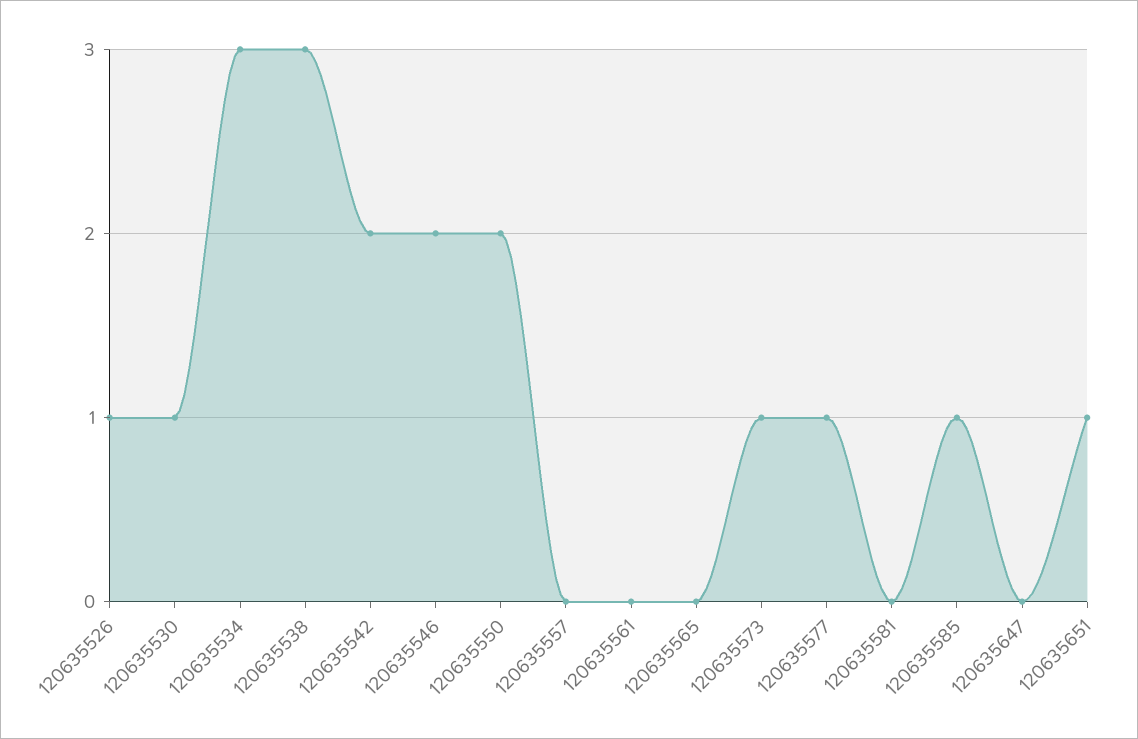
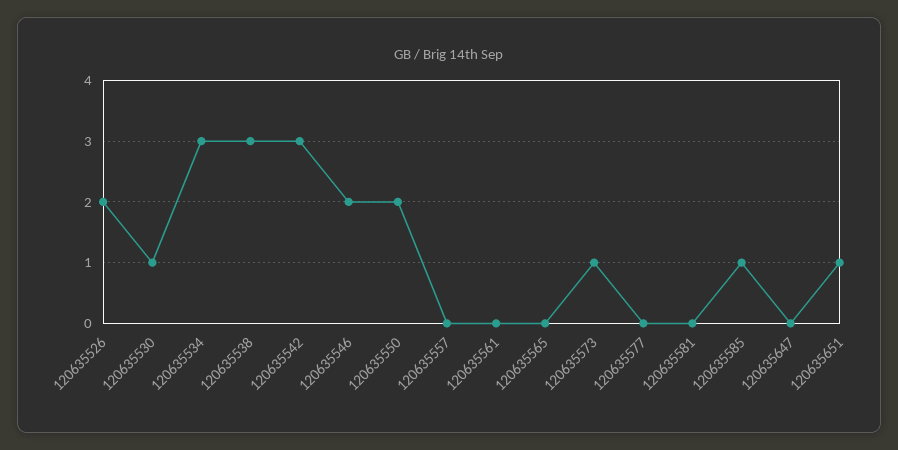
  {
-   "120635526": 1,
+   "120635526": 2,
    "120635530": 1,
    "120635534": 3,
    "120635538": 3,
-   "120635542": 2,
+   "120635542": 3,
    "120635546": 2,
    "120635550": 2,
    "120635557": 0,
    "120635561": 0,
    "120635565": 0,
    "120635573": 1,
-   "120635577": 1,
+   "120635577": 0,
    "120635581": 0,
    "120635585": 1,
    "120635647": 0,
    "120635651": 1
  }

